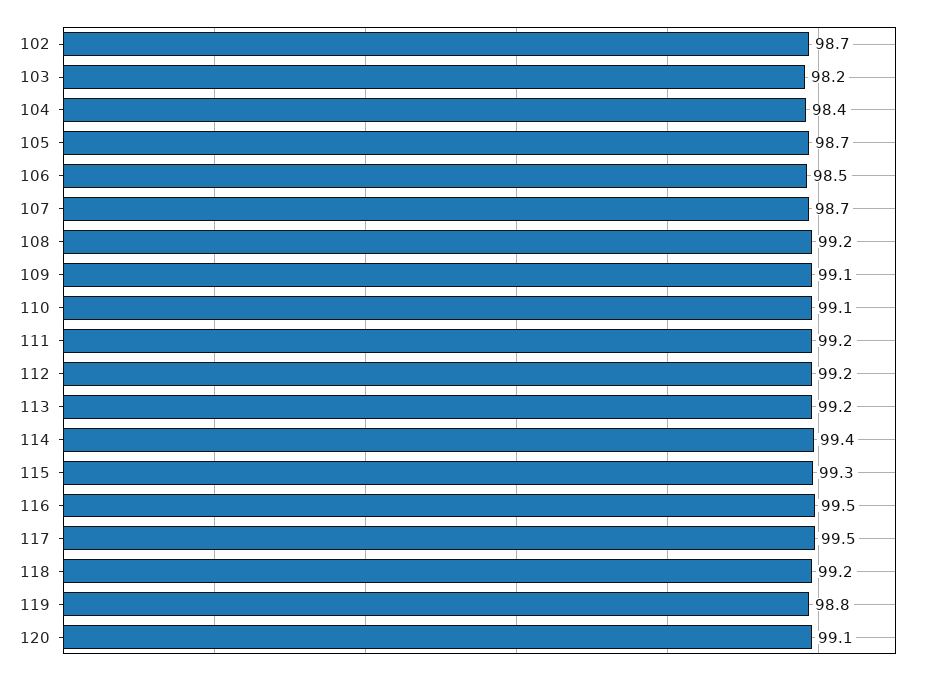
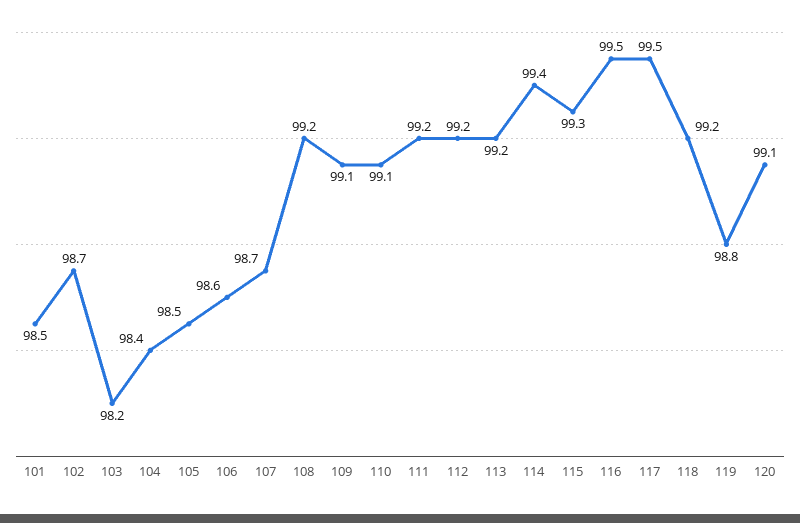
  {
    "102": 98.7,
    "103": 98.2,
    "104": 98.4,
-   "105": 98.7,
+   "105": 98.5,
-   "106": 98.5,
+   "106": 98.6,
    "107": 98.7,
    "108": 99.2,
    "109": 99.1,
    "110": 99.1,
    "111": 99.2,
    "112": 99.2,
    "113": 99.2,
    "114": 99.4,
    "115": 99.3,
    "116": 99.5,
    "117": 99.5,
    "118": 99.2,
    "119": 98.8,
-   "120": 99.1
+   "120": 99.1,
+   "101": 98.5
  }

